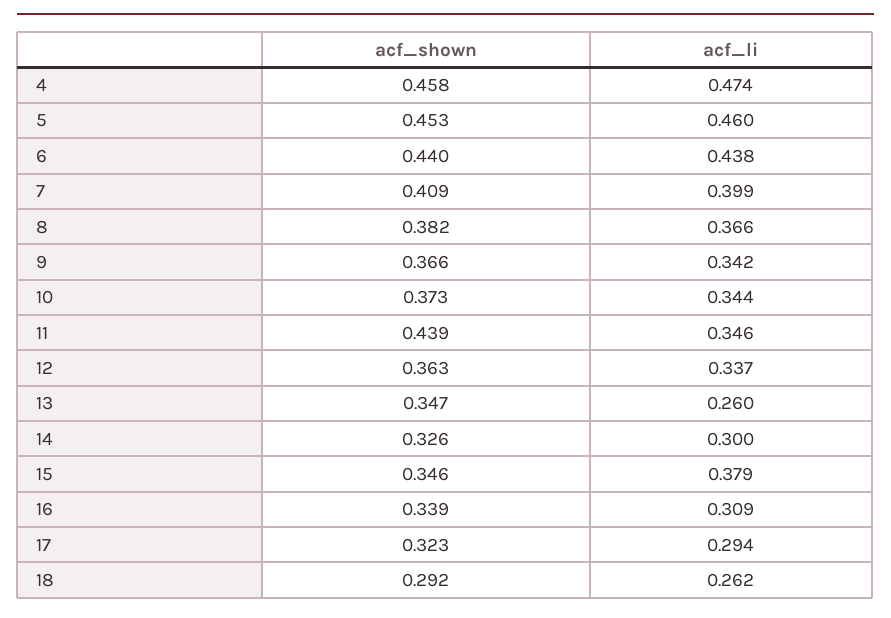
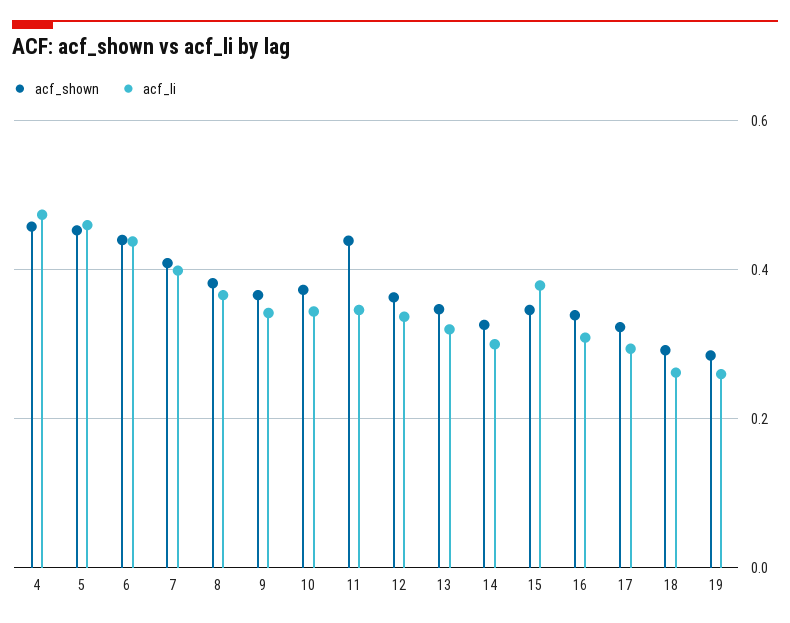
  {
    "acf_shown": {
      "4": 0.458,
      "5": 0.453,
      "6": 0.44,
      "7": 0.409,
      "8": 0.382,
      "9": 0.366,
      "10": 0.373,
      "11": 0.439,
      "12": 0.363,
      "13": 0.347,
      "14": 0.326,
      "15": 0.346,
      "16": 0.339,
      "17": 0.323,
-     "18": 0.292
+     "18": 0.292,
+     "19": 0.28
    },
    "acf_li": {
      "4": 0.474,
      "5": 0.46,
      "6": 0.438,
      "7": 0.399,
      "8": 0.366,
      "9": 0.342,
      "10": 0.344,
      "11": 0.346,
      "12": 0.337,
-     "13": 0.26,
+     "13": 0.32,
      "14": 0.3,
      "15": 0.379,
      "16": 0.309,
      "17": 0.294,
-     "18": 0.262
+     "18": 0.262,
+     "19": 0.26
    }
  }

